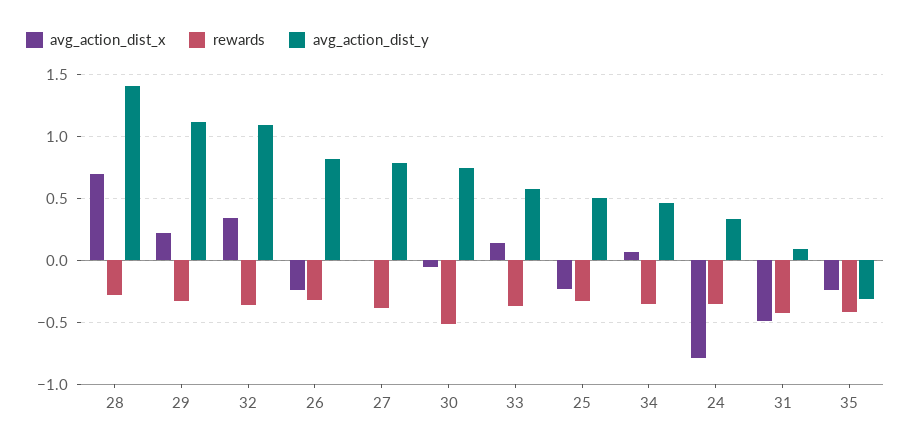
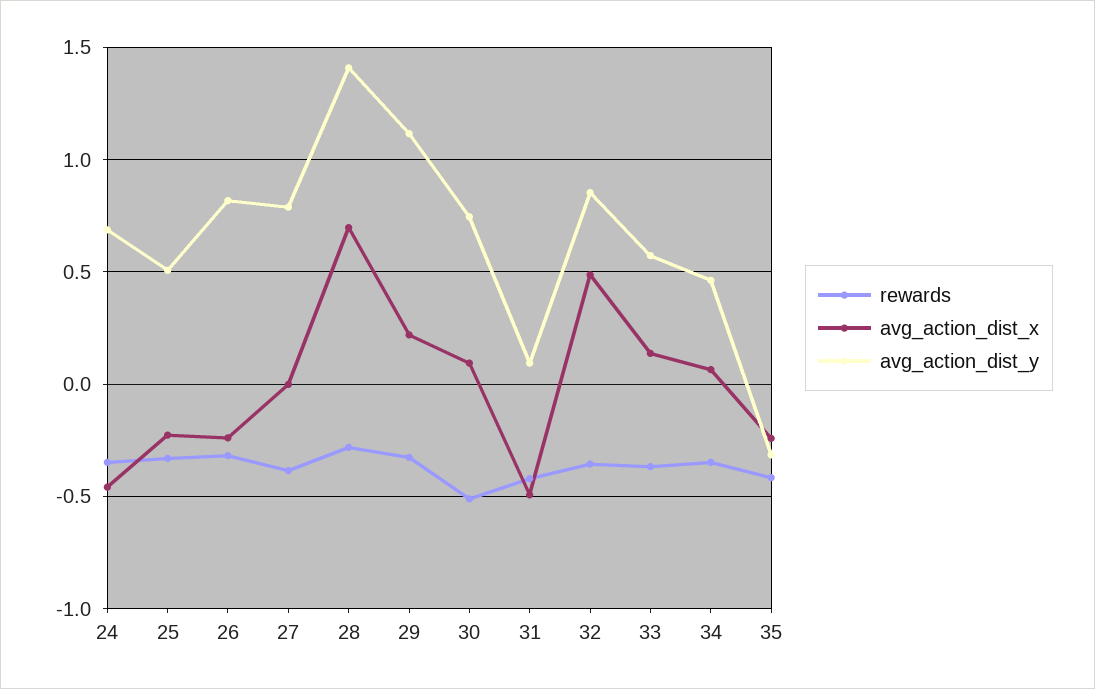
  {
    "avg_action_dist_x": {
      "28": 0.7,
      "29": 0.2,
-     "32": 0.35,
+     "32": 0.5,
      "26": -0.25,
      "27": 0,
-     "30": -0.05,
+     "30": 0.1,
      "33": 0.15,
      "25": -0.25,
      "34": 0.05,
-     "24": -0.8,
+     "24": -0.45,
      "31": -0.5,
      "35": -0.25
    },
    "rewards": {
      "28": -0.3,
      "29": -0.35,
      "32": -0.35,
      "26": -0.3,
      "27": -0.4,
      "30": -0.5,
      "33": -0.35,
      "25": -0.35,
      "34": -0.35,
      "24": -0.35,
      "31": -0.4,
      "35": -0.4
    },
    "avg_action_dist_y": {
      "28": 1.4,
      "29": 1.1,
-     "32": 1.1,
+     "32": 0.85,
      "26": 0.8,
      "27": 0.8,
      "30": 0.75,
      "33": 0.55,
      "25": 0.5,
      "34": 0.45,
-     "24": 0.35,
+     "24": 0.7,
      "31": 0.1,
      "35": -0.3
    }
  }

